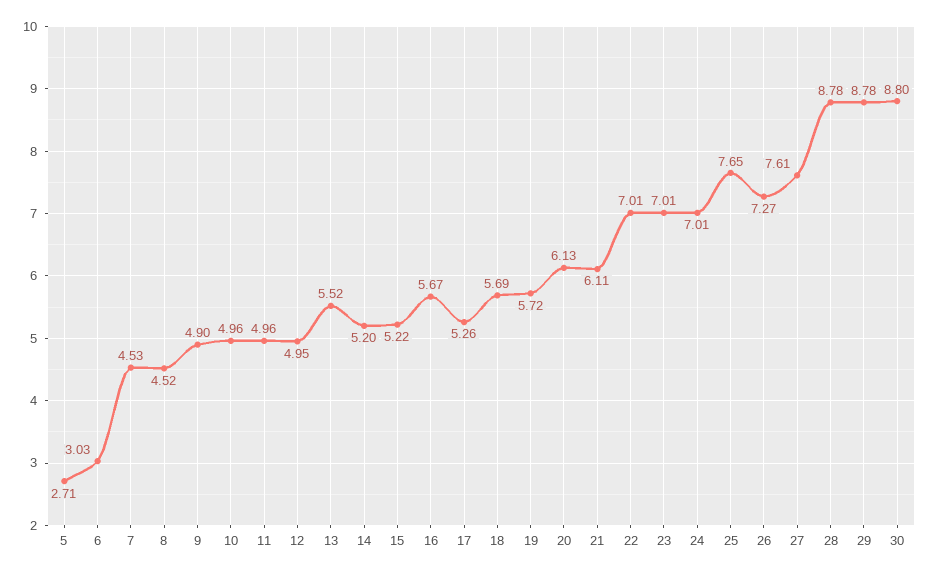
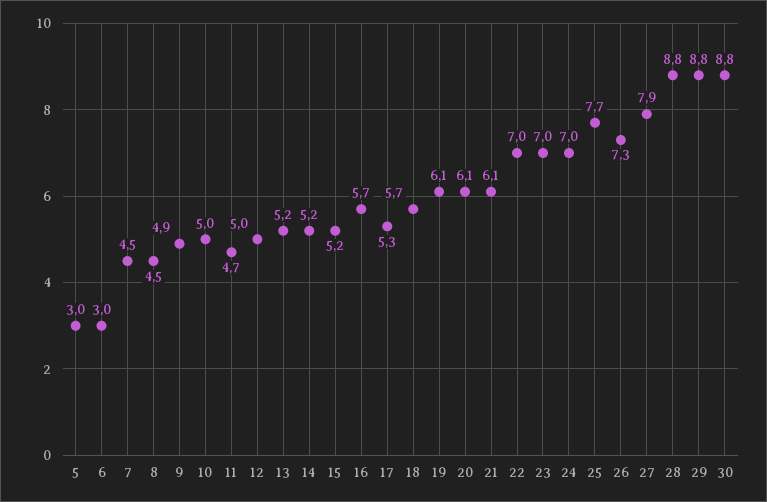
  {
-   "5": 2.71,
+   "5": 3,
    "6": 3.03,
    "7": 4.53,
    "8": 4.52,
    "9": 4.9,
    "10": 4.96,
-   "11": 4.96,
+   "11": 4.7,
    "12": 4.95,
-   "13": 5.52,
+   "13": 5.2,
    "14": 5.2,
    "15": 5.22,
    "16": 5.67,
    "17": 5.26,
    "18": 5.69,
-   "19": 5.72,
+   "19": 6.1,
    "20": 6.13,
    "21": 6.11,
    "22": 7.01,
    "23": 7.01,
    "24": 7.01,
    "25": 7.65,
    "26": 7.27,
-   "27": 7.61,
+   "27": 7.9,
    "28": 8.78,
    "29": 8.78,
    "30": 8.8
  }

